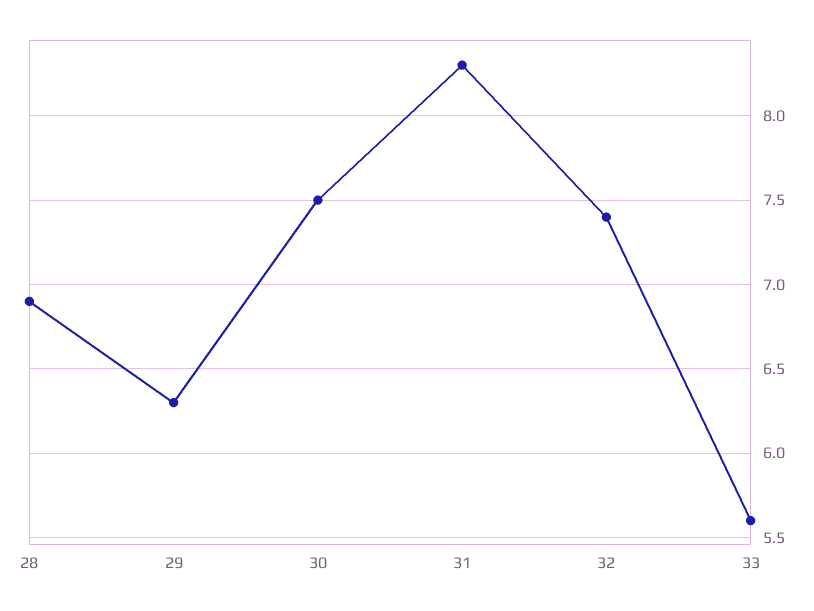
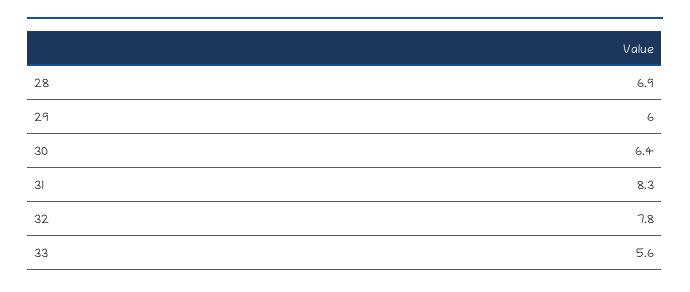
  {
    "28": 6.9,
-   "29": 6.3,
+   "29": 6,
-   "30": 7.5,
+   "30": 6.4,
    "31": 8.3,
-   "32": 7.4,
+   "32": 7.8,
    "33": 5.6
  }

